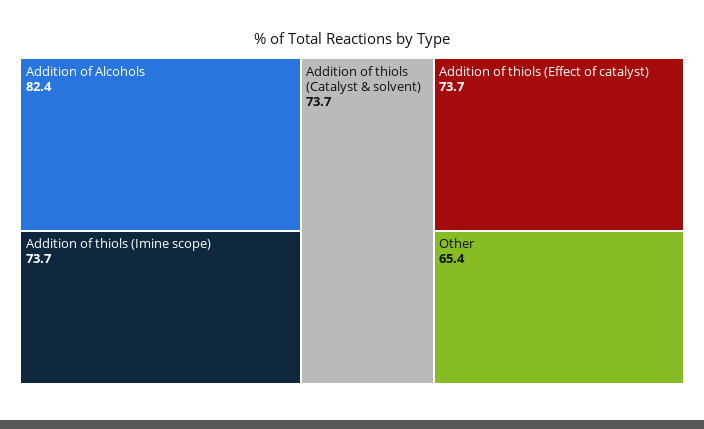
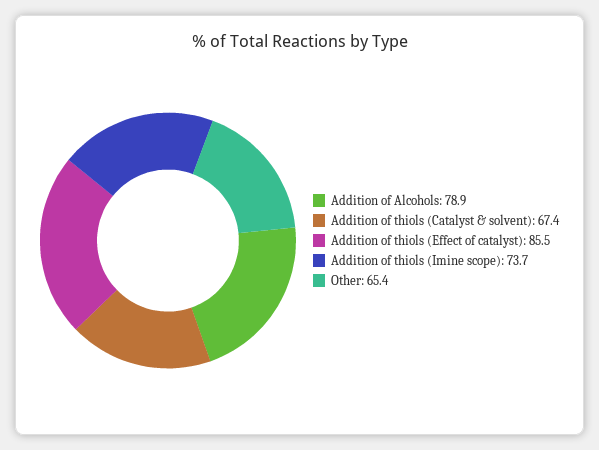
  {
-   "Addition of Alcohols": 82.4,
+   "Addition of Alcohols": 78.9,
    "Addition of thiols (Imine scope)": 73.7,
-   "Addition of thiols (Catalyst & solvent)": 73.7,
+   "Addition of thiols (Catalyst & solvent)": 67.4,
-   "Addition of thiols (Effect of catalyst)": 73.7,
+   "Addition of thiols (Effect of catalyst)": 85.5,
    "Other": 65.4
  }

